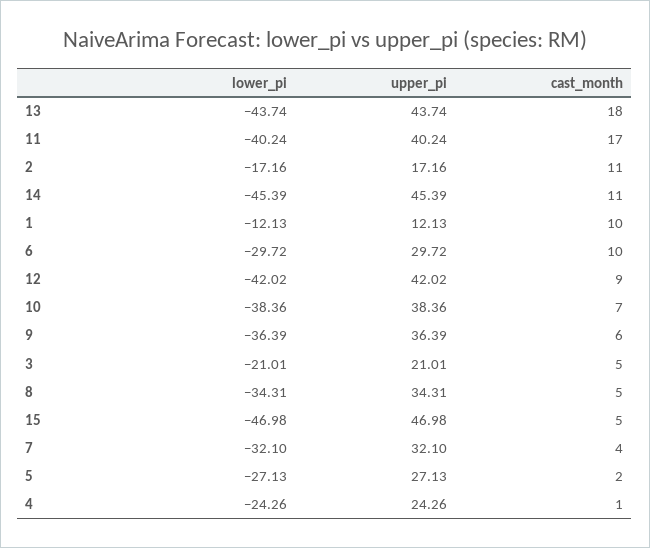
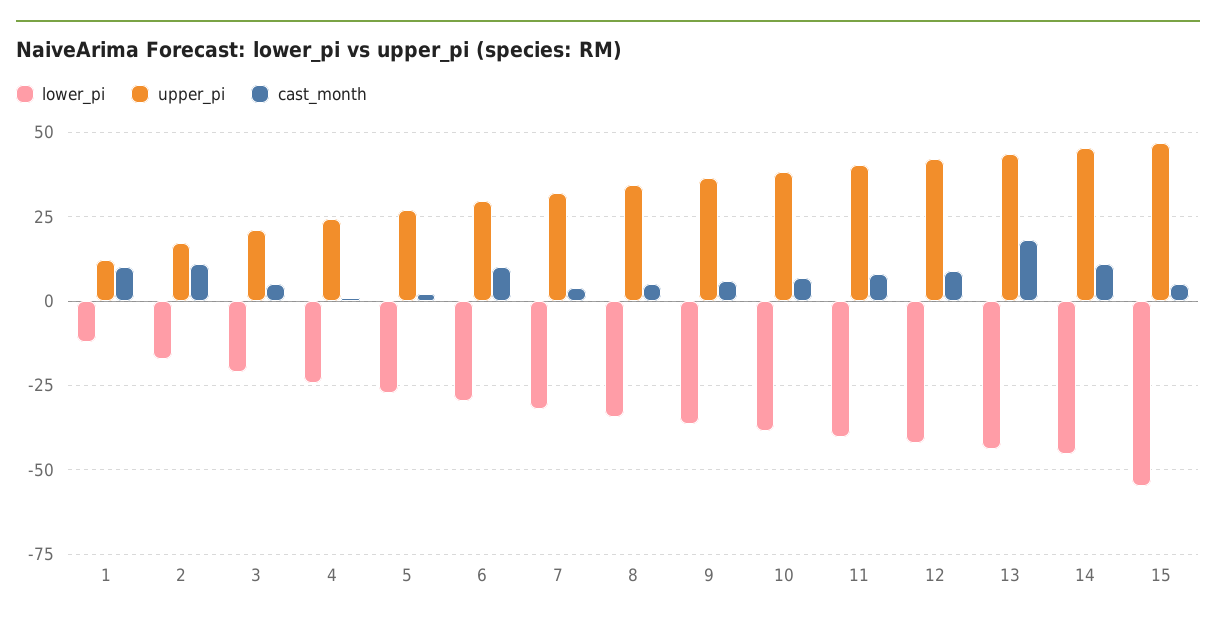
  {
    "lower_pi": {
      "13": -43.74,
      "11": -40.24,
      "2": -17.16,
      "14": -45.39,
      "1": -12.13,
      "6": -29.72,
      "12": -42.02,
      "10": -38.36,
      "9": -36.39,
      "3": -21.01,
      "8": -34.31,
-     "15": -46.98,
+     "15": -55,
      "7": -32.1,
      "5": -27.13,
      "4": -24.26
    },
    "upper_pi": {
      "13": 43.74,
      "11": 40.24,
      "2": 17.16,
      "14": 45.39,
      "1": 12.13,
      "6": 29.72,
      "12": 42.02,
      "10": 38.36,
      "9": 36.39,
      "3": 21.01,
      "8": 34.31,
      "15": 46.98,
      "7": 32.1,
      "5": 27.13,
      "4": 24.26
    },
    "cast_month": {
      "13": 18,
-     "11": 17,
+     "11": 7.5,
      "2": 11,
      "14": 11,
      "1": 10,
      "6": 10,
      "12": 9,
      "10": 7,
      "9": 6,
      "3": 5,
      "8": 5,
      "15": 5,
      "7": 4,
      "5": 2,
      "4": 1
    }
  }

